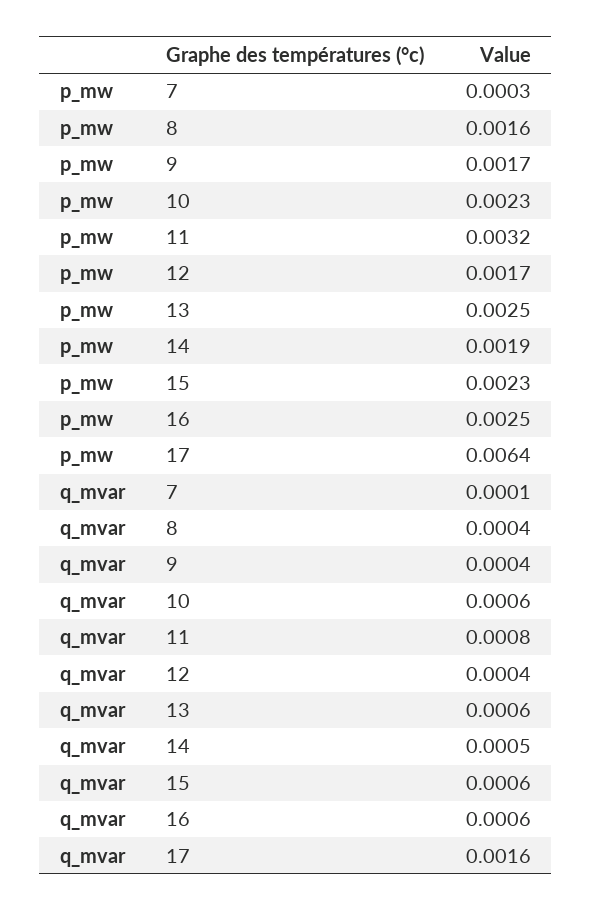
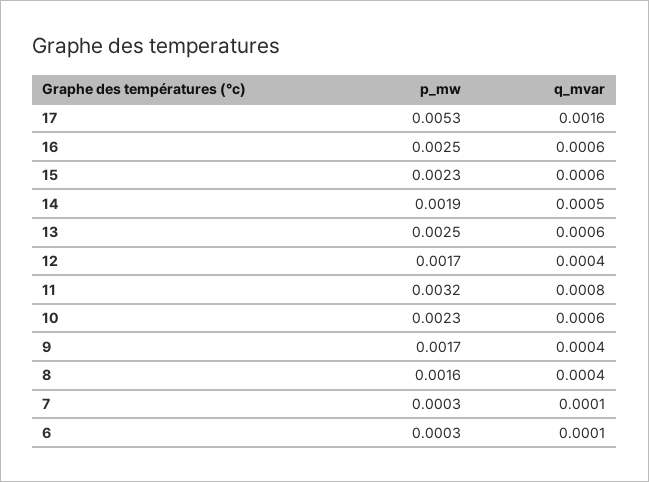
  {
    "p_mw": {
      "7": 0.0003,
      "8": 0.0016,
      "9": 0.0017,
      "10": 0.0023,
      "11": 0.0032,
      "12": 0.0017,
      "13": 0.0025,
      "14": 0.0019,
      "15": 0.0023,
      "16": 0.0025,
-     "17": 0.0064
+     "17": 0.0053,
+     "6": 0.0003
    },
    "q_mvar": {
      "7": 0.0001,
      "8": 0.0004,
      "9": 0.0004,
      "10": 0.0006,
      "11": 0.0008,
      "12": 0.0004,
      "13": 0.0006,
      "14": 0.0005,
      "15": 0.0006,
      "16": 0.0006,
-     "17": 0.0016
+     "17": 0.0016,
+     "6": 0.0001
    }
  }

